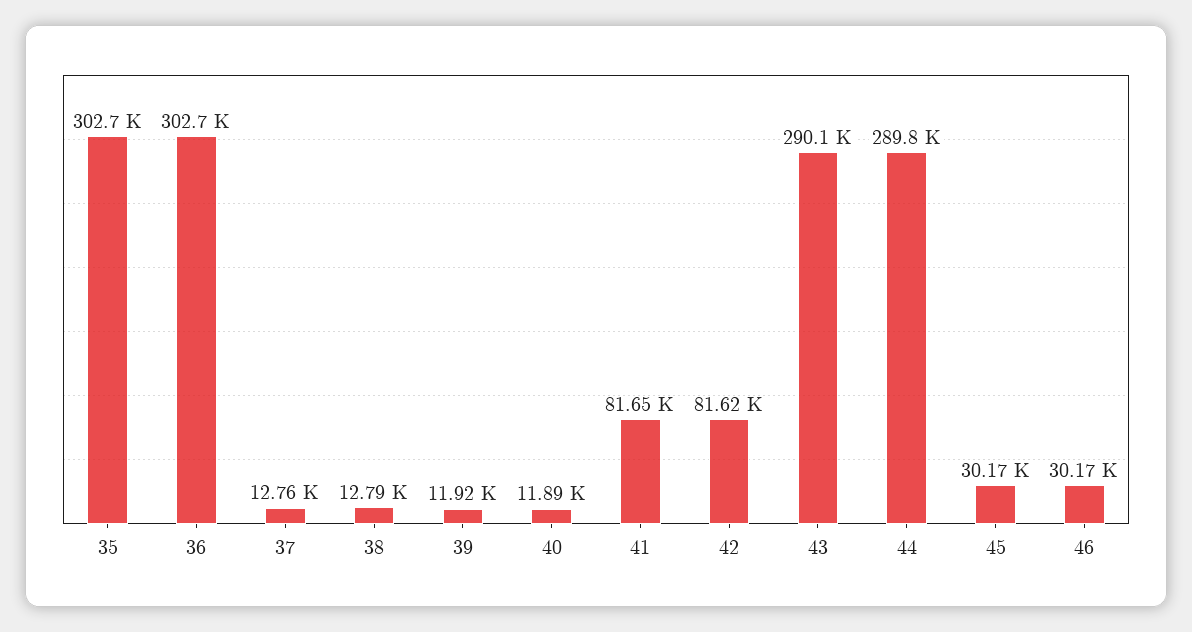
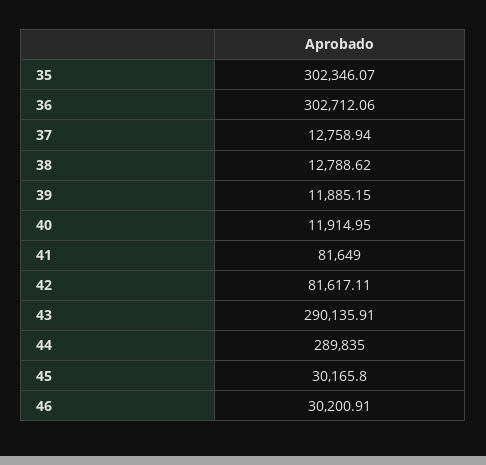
  {
-   "35": 302700,
+   "35": 302346.07,
    "36": 302712.06,
    "37": 12758.94,
    "38": 12788.62,
-   "39": 11920,
+   "39": 11885.15,
-   "40": 11890,
+   "40": 11914.95,
    "41": 81649,
    "42": 81617.11,
    "43": 290135.91,
    "44": 289835,
    "45": 30165.8,
-   "46": 30170
+   "46": 30200.91
  }

